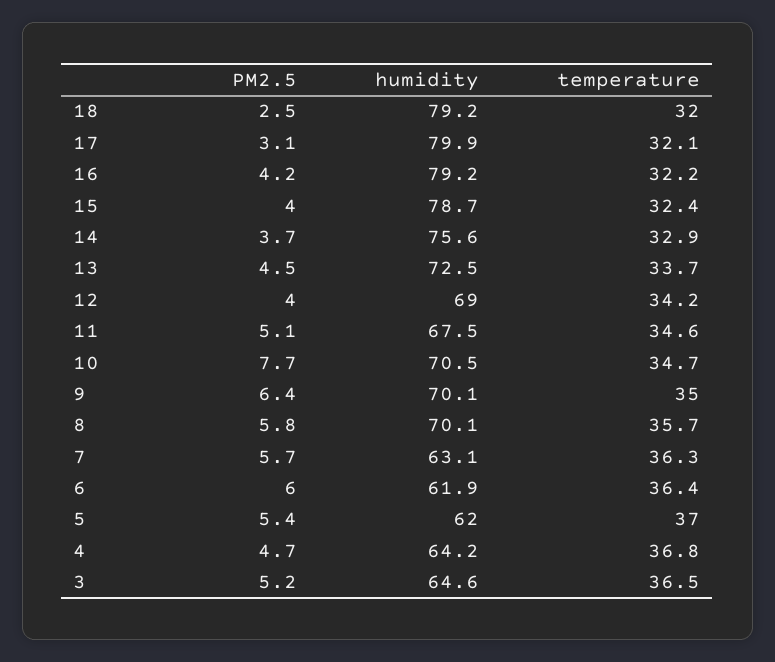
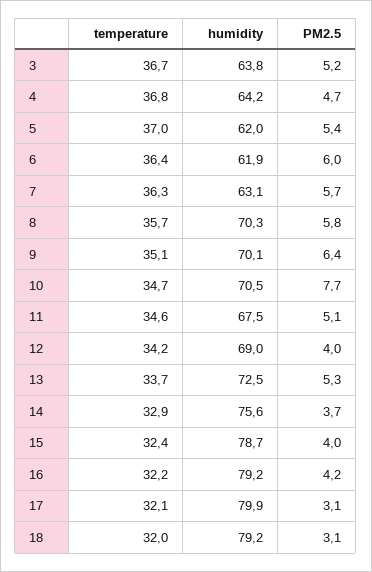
  {
    "PM2.5": {
-     "18": 2.5,
+     "18": 3.1,
      "17": 3.1,
      "16": 4.2,
      "15": 4,
      "14": 3.7,
-     "13": 4.5,
+     "13": 5.3,
      "12": 4,
      "11": 5.1,
      "10": 7.7,
      "9": 6.4,
      "8": 5.8,
      "7": 5.7,
      "6": 6,
      "5": 5.4,
      "4": 4.7,
      "3": 5.2
    },
    "humidity": {
      "18": 79.2,
      "17": 79.9,
      "16": 79.2,
      "15": 78.7,
      "14": 75.6,
      "13": 72.5,
      "12": 69,
      "11": 67.5,
      "10": 70.5,
      "9": 70.1,
-     "8": 70.1,
+     "8": 70.3,
      "7": 63.1,
      "6": 61.9,
      "5": 62,
      "4": 64.2,
-     "3": 64.6
+     "3": 63.8
    },
    "temperature": {
      "18": 32,
      "17": 32.1,
      "16": 32.2,
      "15": 32.4,
      "14": 32.9,
      "13": 33.7,
      "12": 34.2,
      "11": 34.6,
      "10": 34.7,
-     "9": 35,
+     "9": 35.1,
      "8": 35.7,
      "7": 36.3,
      "6": 36.4,
      "5": 37,
      "4": 36.8,
-     "3": 36.5
+     "3": 36.7
    }
  }

